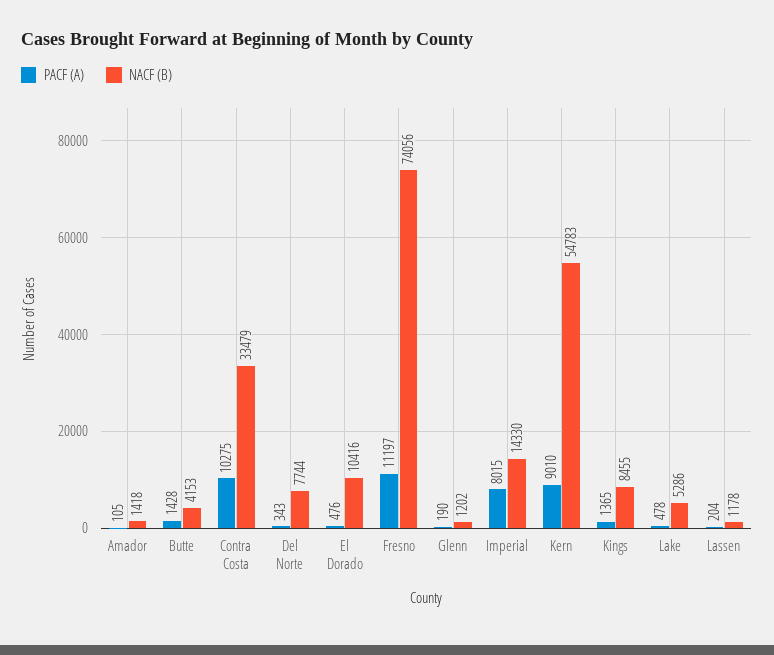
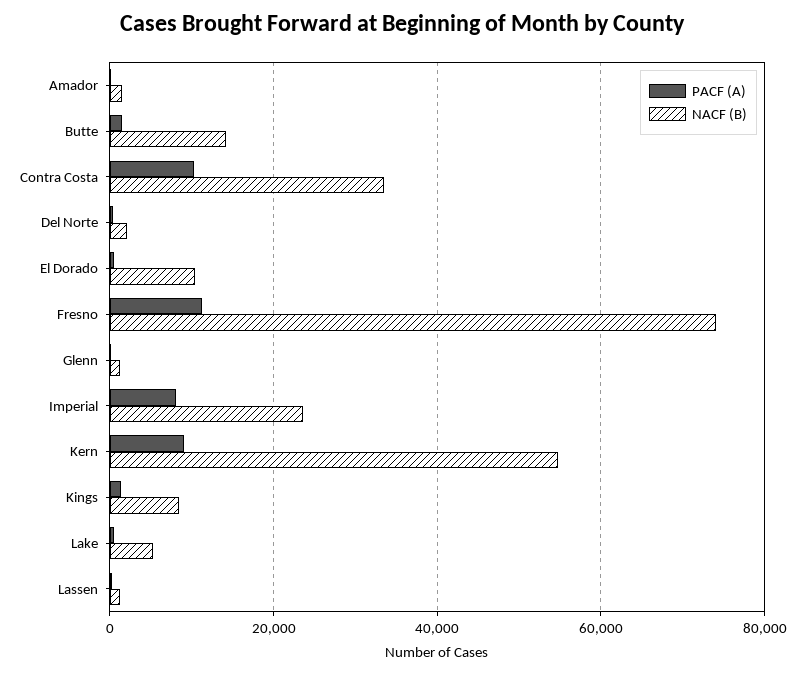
  {
    "PACF (A)": {
      "Amador": 105,
      "Butte": 1428,
      "Contra Costa": 10275,
      "Del Norte": 343,
      "El Dorado": 476,
      "Fresno": 11197,
      "Glenn": 190,
      "Imperial": 8015,
      "Kern": 9010,
      "Kings": 1365,
      "Lake": 478,
      "Lassen": 204
    },
    "NACF (B)": {
      "Amador": 1418,
-     "Butte": 4153,
+     "Butte": 14000,
      "Contra Costa": 33479,
-     "Del Norte": 7744,
+     "Del Norte": 2000,
      "El Dorado": 10416,
      "Fresno": 74056,
      "Glenn": 1202,
-     "Imperial": 14330,
+     "Imperial": 24000,
      "Kern": 54783,
      "Kings": 8455,
      "Lake": 5286,
      "Lassen": 1178
    }
  }

